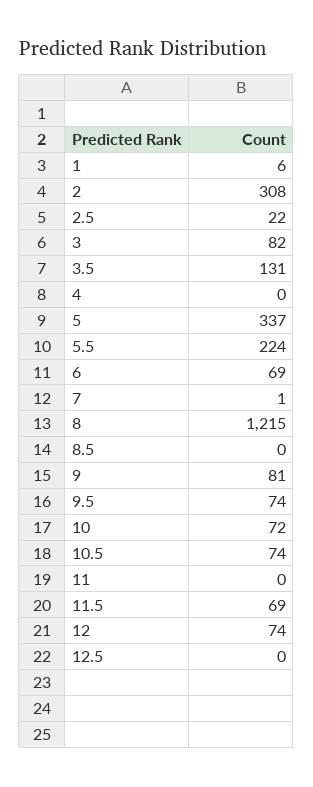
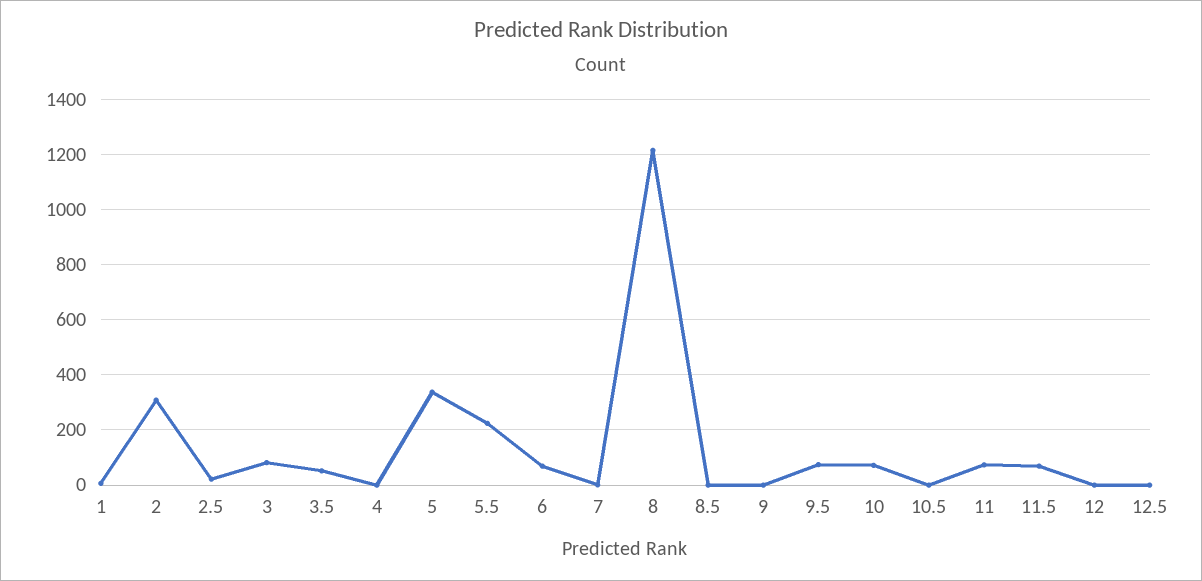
  {
    "1": 6,
    "2": 308,
    "2.5": 22,
    "3": 82,
-   "3.5": 131,
+   "3.5": 50,
    "4": 0,
    "5": 337,
    "5.5": 224,
    "6": 69,
    "7": 1,
    "8": 1215,
    "8.5": 0,
-   "9": 81,
+   "9": 0,
    "9.5": 74,
    "10": 72,
-   "10.5": 74,
+   "10.5": 0,
-   "11": 0,
+   "11": 75,
    "11.5": 69,
-   "12": 74,
+   "12": 0,
    "12.5": 0
  }

